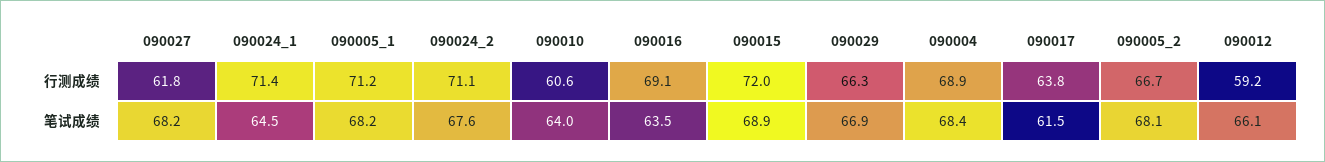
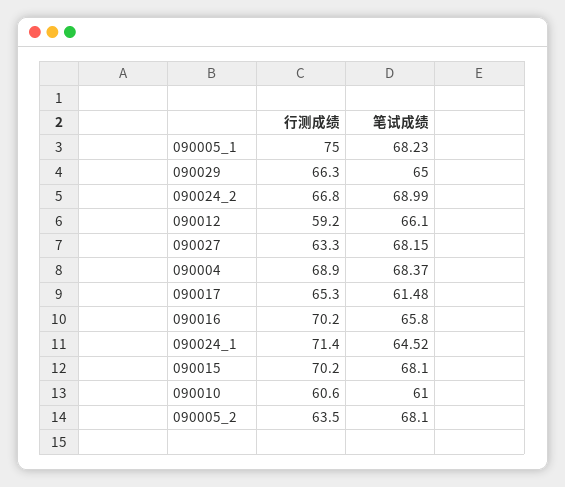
  {
    "090027": {
-     "行测成绩": 61.8,
+     "行测成绩": 63.3,
      "笔试成绩": 68.15
    },
    "090024_1": {
      "行测成绩": 71.4,
      "笔试成绩": 64.52
    },
    "090005_1": {
-     "行测成绩": 71.2,
+     "行测成绩": 75,
      "笔试成绩": 68.23
    },
    "090024_2": {
-     "行测成绩": 71.1,
+     "行测成绩": 66.8,
-     "笔试成绩": 67.6
+     "笔试成绩": 68.99
    },
    "090010": {
      "行测成绩": 60.6,
-     "笔试成绩": 64
+     "笔试成绩": 61
    },
    "090016": {
-     "行测成绩": 69.1,
+     "行测成绩": 70.2,
-     "笔试成绩": 63.5
+     "笔试成绩": 65.8
    },
    "090015": {
-     "行测成绩": 72,
+     "行测成绩": 70.2,
-     "笔试成绩": 68.9
+     "笔试成绩": 68.1
    },
    "090029": {
      "行测成绩": 66.3,
-     "笔试成绩": 66.9
+     "笔试成绩": 65
    },
    "090004": {
      "行测成绩": 68.9,
      "笔试成绩": 68.37
    },
    "090017": {
-     "行测成绩": 63.8,
+     "行测成绩": 65.3,
      "笔试成绩": 61.48
    },
    "090005_2": {
-     "行测成绩": 66.7,
+     "行测成绩": 63.5,
      "笔试成绩": 68.1
    },
    "090012": {
      "行测成绩": 59.2,
      "笔试成绩": 66.1
    }
  }

